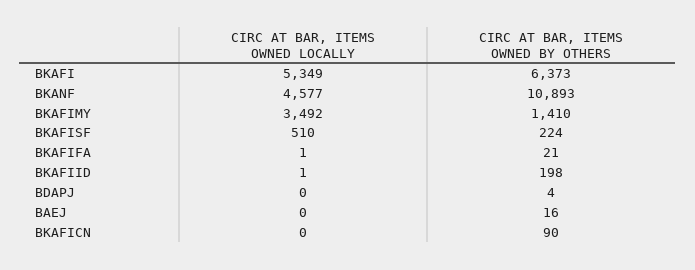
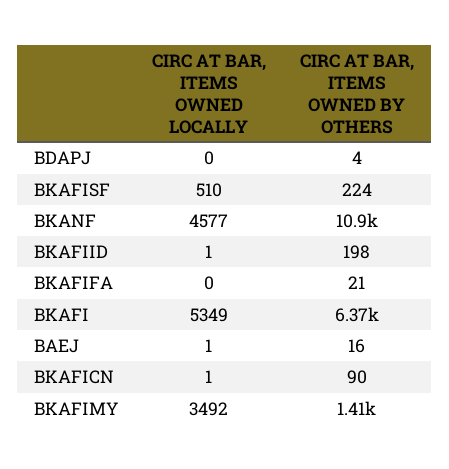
  {
    "CIRC AT BAR, ITEMS OWNED LOCALLY": {
      "BKAFI": 5349,
      "BKANF": 4577,
      "BKAFIMY": 3492,
      "BKAFISF": 510,
-     "BKAFIFA": 1,
+     "BKAFIFA": 0,
      "BKAFIID": 1,
      "BDAPJ": 0,
-     "BAEJ": 0,
+     "BAEJ": 1,
-     "BKAFICN": 0
+     "BKAFICN": 1
    },
    "CIRC AT BAR, ITEMS OWNED BY OTHERS": {
      "BKAFI": 6373,
      "BKANF": 10893,
      "BKAFIMY": 1410,
      "BKAFISF": 224,
      "BKAFIFA": 21,
      "BKAFIID": 198,
      "BDAPJ": 4,
      "BAEJ": 16,
      "BKAFICN": 90
    }
  }

